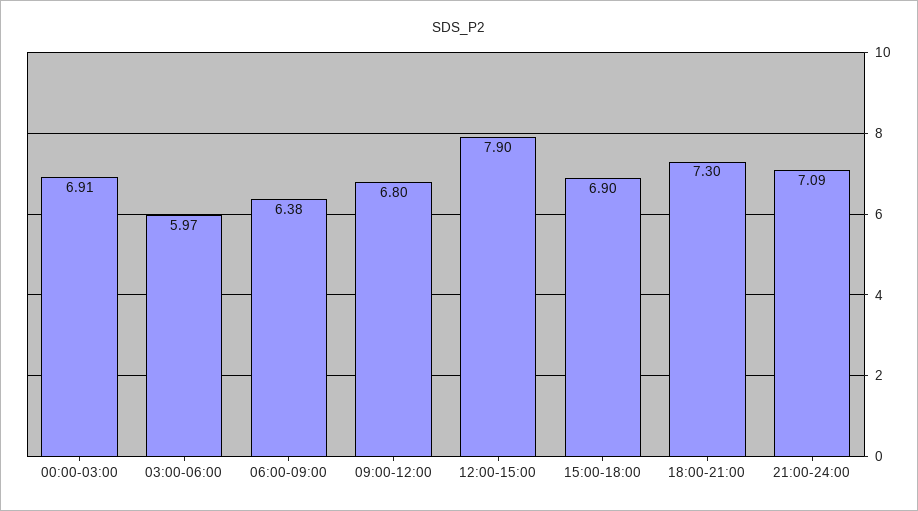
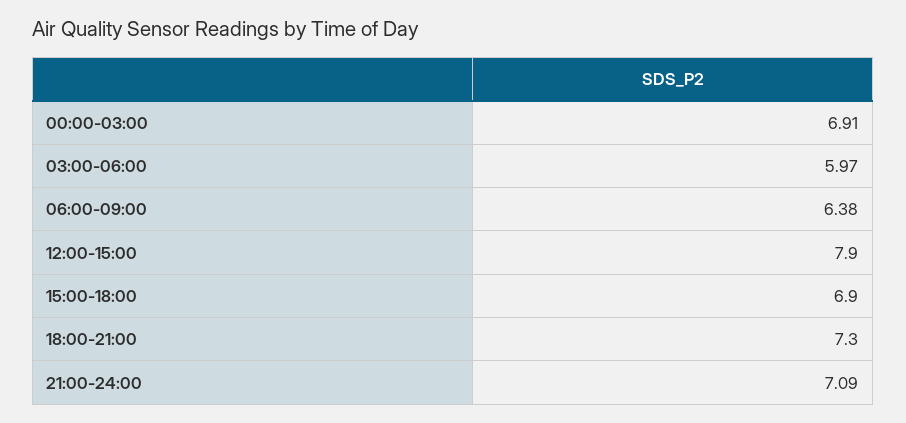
  {
    "00:00-03:00": 6.91,
    "03:00-06:00": 5.97,
    "06:00-09:00": 6.38,
-   "09:00-12:00": 6.8,
    "12:00-15:00": 7.9,
    "15:00-18:00": 6.9,
    "18:00-21:00": 7.3,
    "21:00-24:00": 7.09
  }

